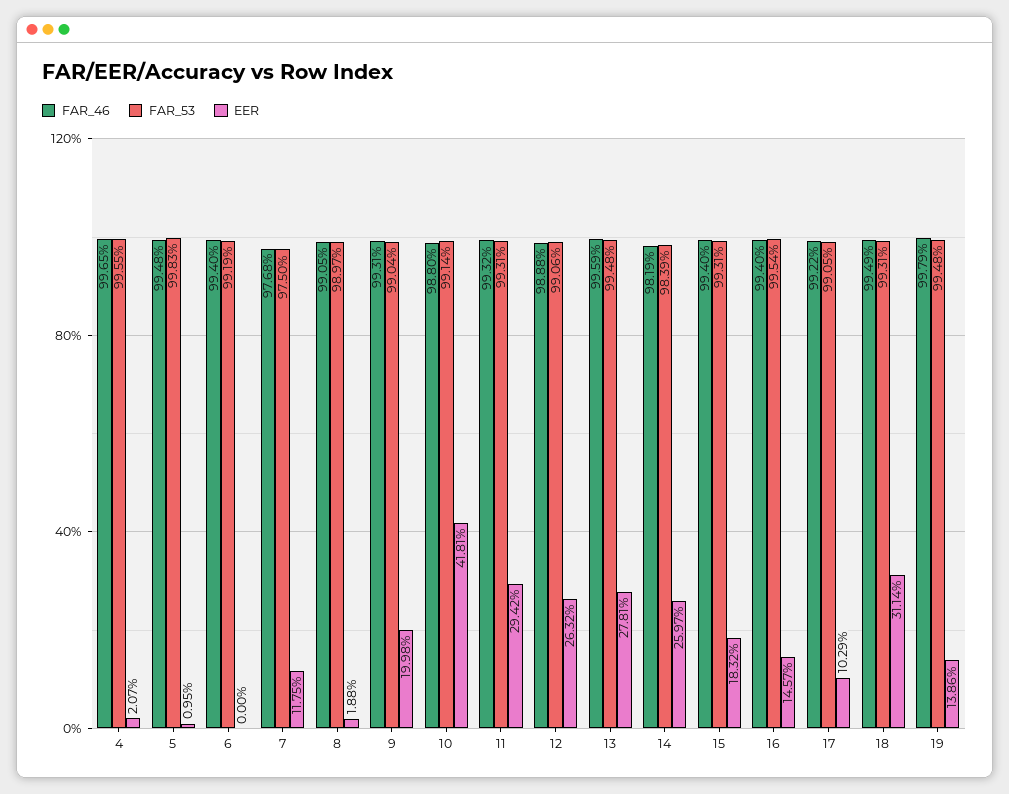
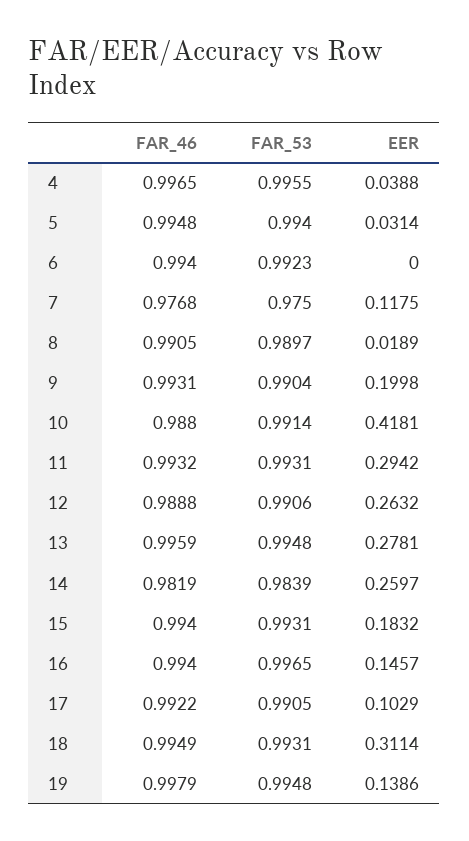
  {
    "FAR_46": {
      "4": 0.9965,
      "5": 0.9948,
      "6": 0.994,
      "7": 0.9768,
      "8": 0.9905,
      "9": 0.9931,
      "10": 0.988,
      "11": 0.9932,
      "12": 0.9888,
      "13": 0.9959,
      "14": 0.9819,
      "15": 0.994,
      "16": 0.994,
      "17": 0.9922,
      "18": 0.9949,
      "19": 0.9979
    },
    "FAR_53": {
      "4": 0.9955,
-     "5": 0.9983,
+     "5": 0.994,
-     "6": 0.9919,
+     "6": 0.9923,
      "7": 0.975,
      "8": 0.9897,
      "9": 0.9904,
      "10": 0.9914,
      "11": 0.9931,
      "12": 0.9906,
      "13": 0.9948,
      "14": 0.9839,
      "15": 0.9931,
-     "16": 0.9954,
+     "16": 0.9965,
      "17": 0.9905,
      "18": 0.9931,
      "19": 0.9948
    },
    "EER": {
-     "4": 0.0207,
+     "4": 0.0388,
-     "5": 0.0095,
+     "5": 0.0314,
      "6": 0,
      "7": 0.1175,
-     "8": 0.0188,
+     "8": 0.0189,
      "9": 0.1998,
      "10": 0.4181,
      "11": 0.2942,
      "12": 0.2632,
      "13": 0.2781,
      "14": 0.2597,
      "15": 0.1832,
      "16": 0.1457,
      "17": 0.1029,
      "18": 0.3114,
      "19": 0.1386
    }
  }

